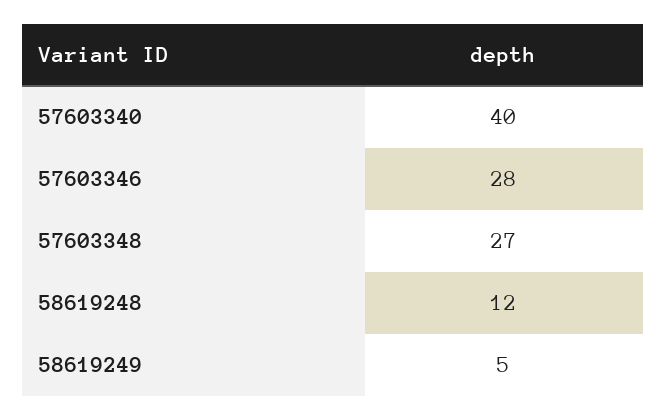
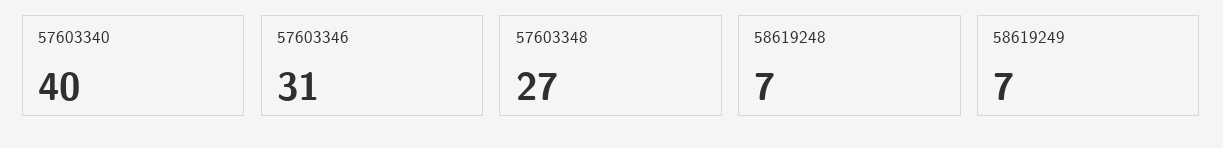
  {
    "57603340": 40,
-   "57603346": 28,
+   "57603346": 31,
    "57603348": 27,
-   "58619248": 12,
+   "58619248": 7,
-   "58619249": 5
+   "58619249": 7
  }

